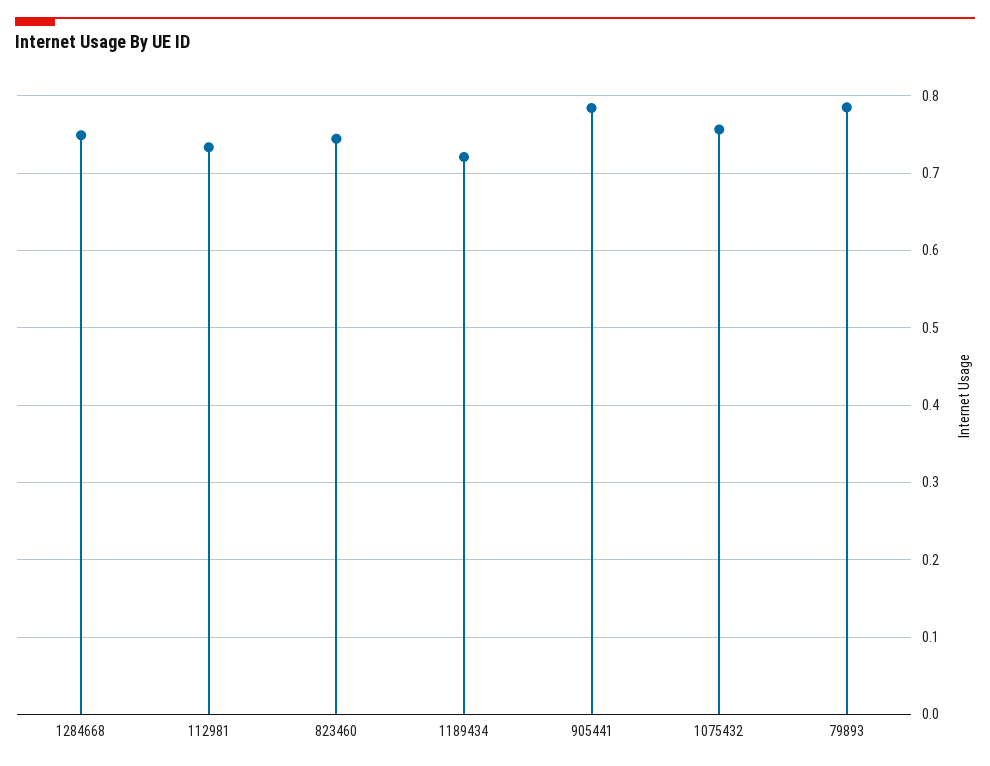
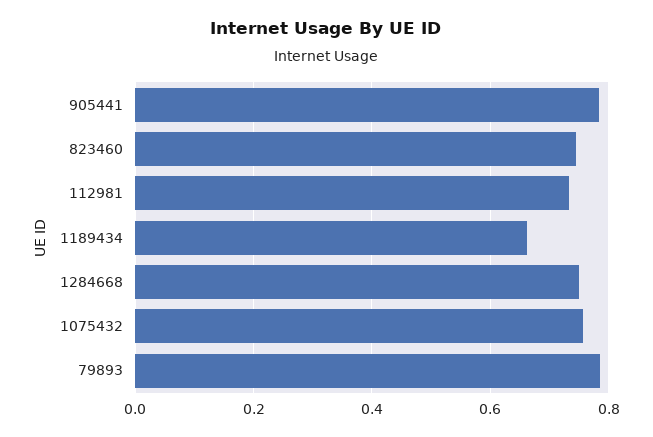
  {
    "1284668": 0.75,
    "112981": 0.73,
    "823460": 0.74,
-   "1189434": 0.72,
+   "1189434": 0.66,
    "905441": 0.78,
    "1075432": 0.76,
    "79893": 0.79
  }

